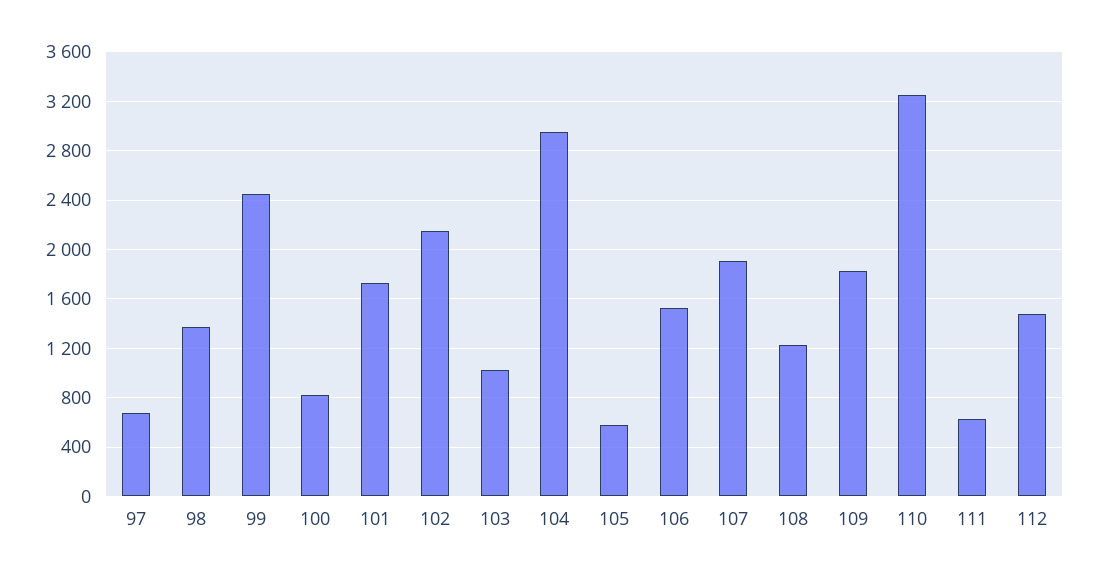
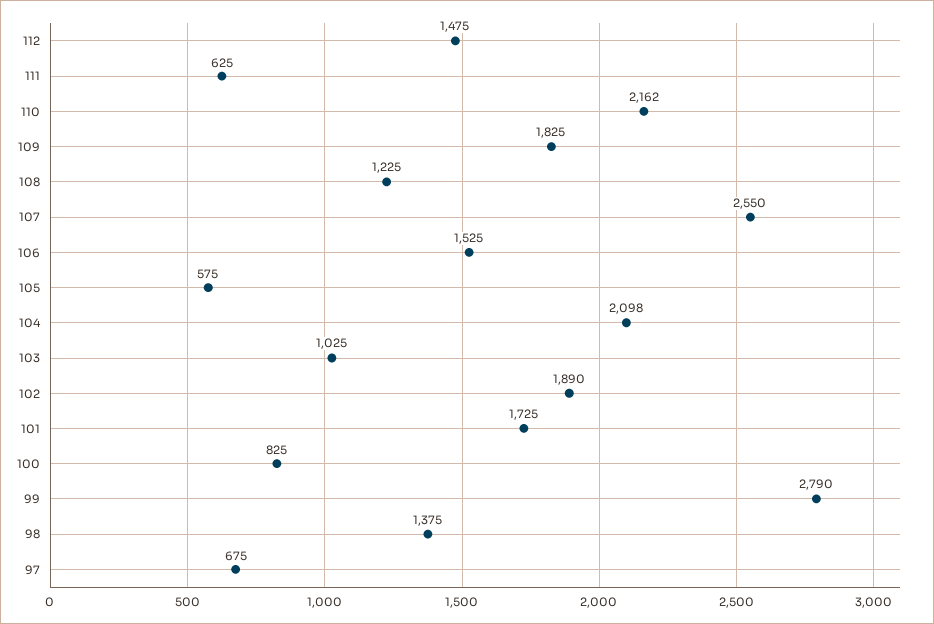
  {
    "97": 675,
    "98": 1375,
-   "99": 2450,
+   "99": 2790,
    "100": 825,
    "101": 1725,
-   "102": 2150,
+   "102": 1890,
    "103": 1025,
-   "104": 2950,
+   "104": 2098,
    "105": 575,
    "106": 1525,
-   "107": 1900,
+   "107": 2550,
    "108": 1225,
    "109": 1825,
-   "110": 3250,
+   "110": 2162,
    "111": 625,
    "112": 1475
  }

